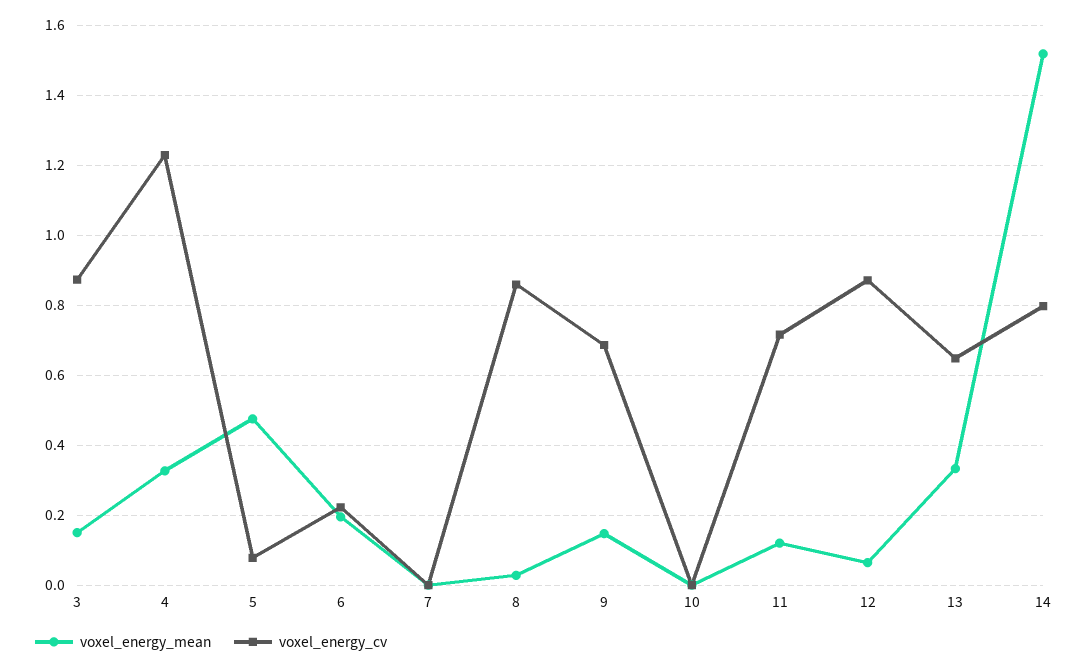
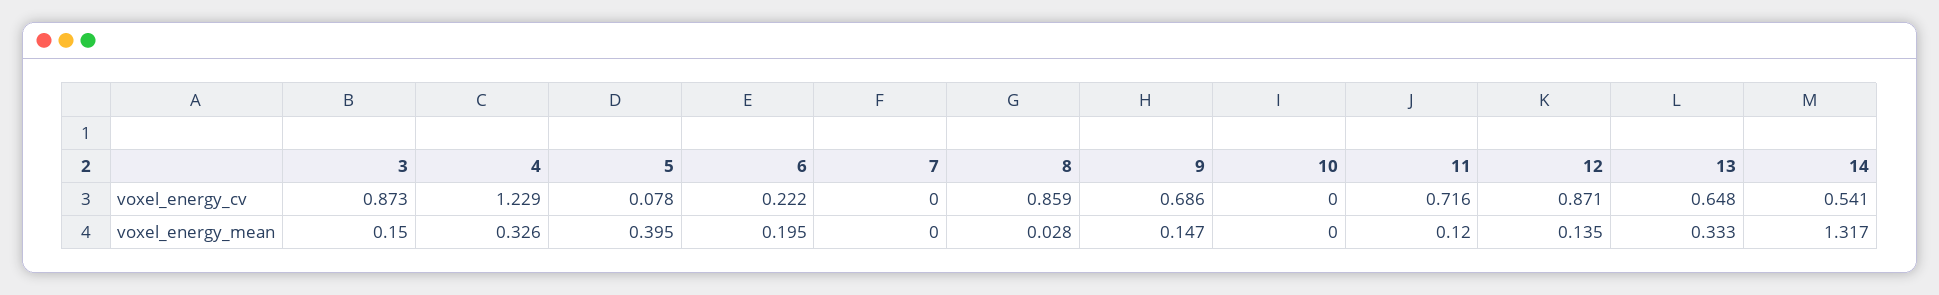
  {
    "voxel_energy_mean": {
      "3": 0.15,
      "4": 0.326,
-     "5": 0.48,
+     "5": 0.395,
      "6": 0.195,
      "7": 0,
      "8": 0.028,
      "9": 0.147,
      "10": 0,
      "11": 0.12,
-     "12": 0.06,
+     "12": 0.135,
      "13": 0.333,
-     "14": 1.52
+     "14": 1.317
    },
    "voxel_energy_cv": {
      "3": 0.873,
      "4": 1.229,
      "5": 0.078,
      "6": 0.222,
      "7": 0,
      "8": 0.859,
      "9": 0.686,
      "10": 0,
      "11": 0.716,
      "12": 0.871,
      "13": 0.648,
-     "14": 0.8
+     "14": 0.541
    }
  }

